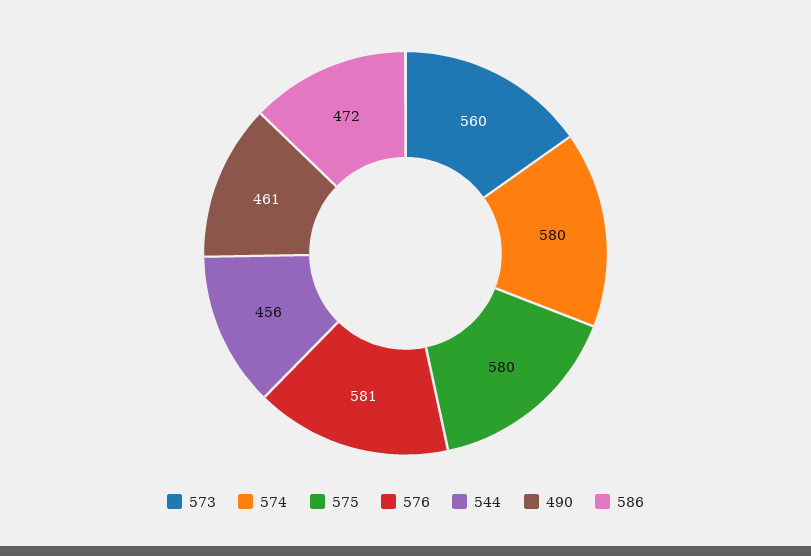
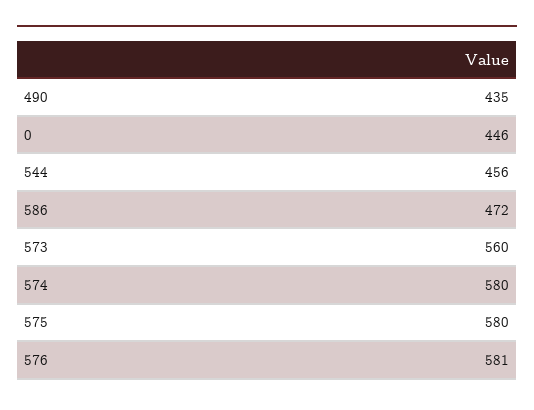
  {
    "573": 560,
    "574": 580,
    "575": 580,
    "576": 581,
    "544": 456,
-   "490": 461,
+   "490": 435,
-   "586": 472
+   "586": 472,
+   "0": 446
  }

